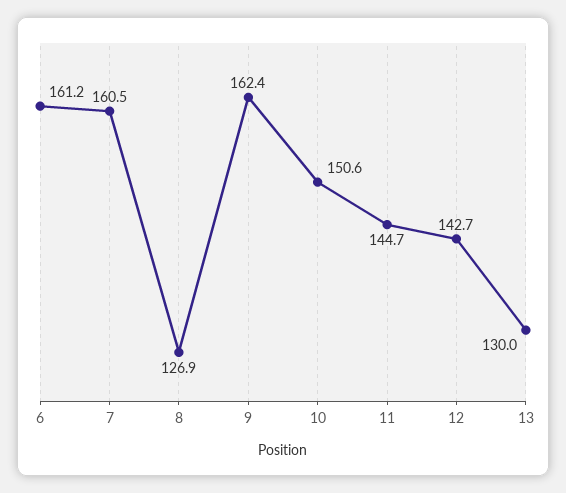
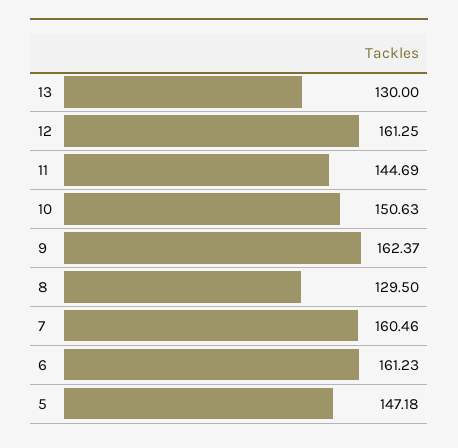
  {
    "6": 161.23,
    "7": 160.46,
-   "8": 126.9,
+   "8": 129.5,
    "9": 162.37,
    "10": 150.63,
    "11": 144.69,
-   "12": 142.7,
+   "12": 161.25,
-   "13": 130
+   "13": 130,
+   "5": 147.18
  }

